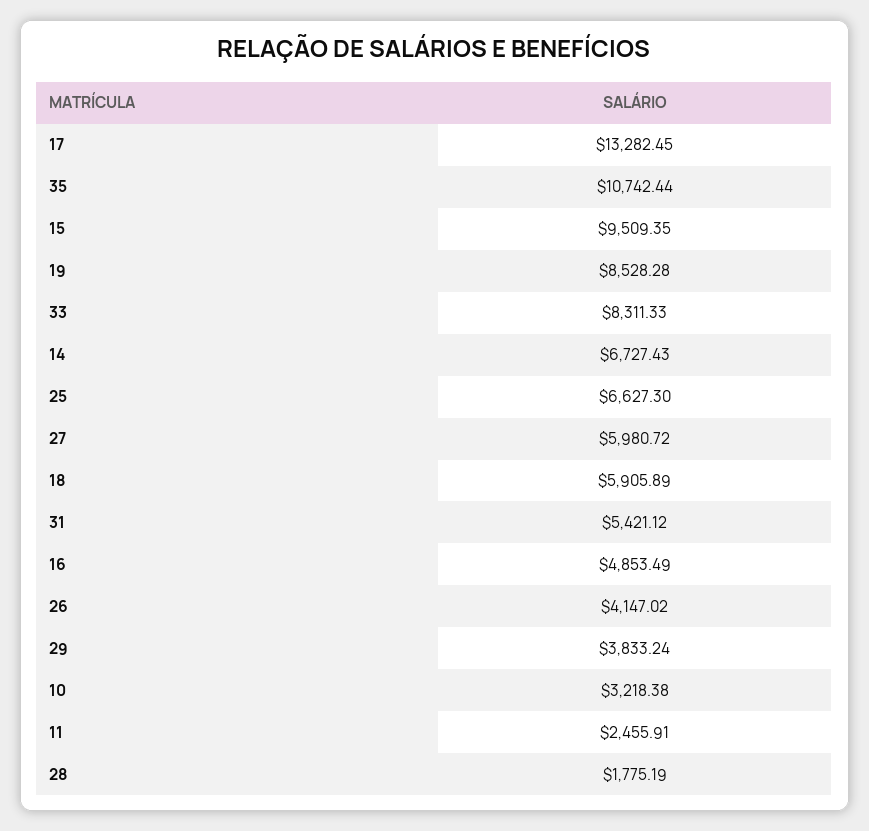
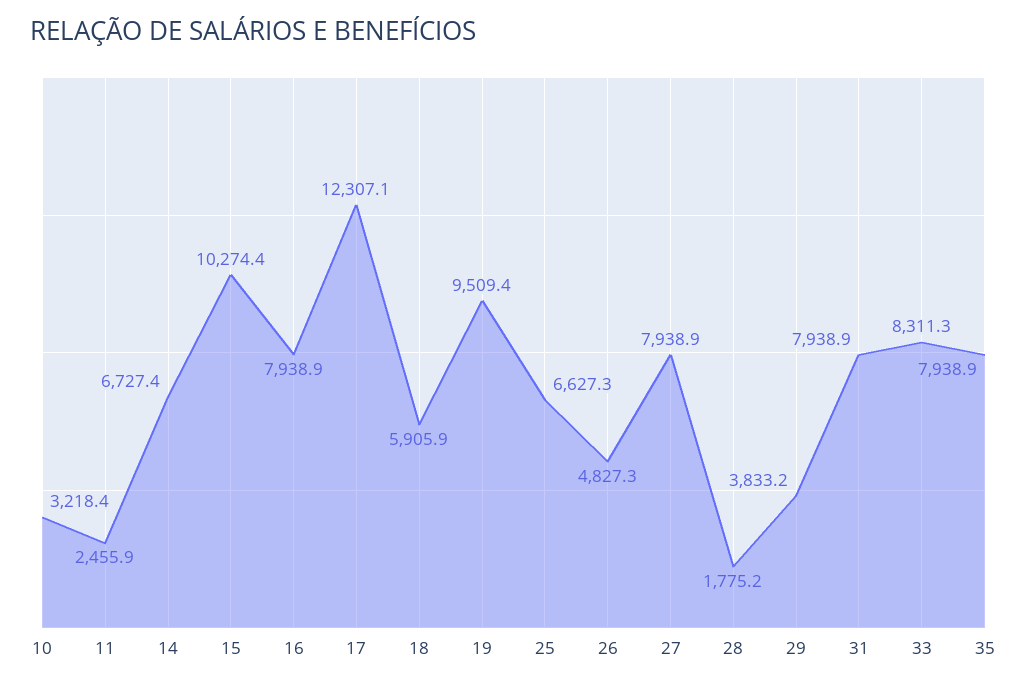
  {
-   "17": 13282.45,
+   "17": 12307.1,
-   "35": 10742.44,
+   "35": 7938.9,
-   "15": 9509.35,
+   "15": 10274.4,
-   "19": 8528.28,
+   "19": 9509.4,
    "33": 8311.33,
    "14": 6727.43,
    "25": 6627.3,
-   "27": 5980.72,
+   "27": 7938.9,
    "18": 5905.89,
-   "31": 5421.12,
+   "31": 7938.9,
-   "16": 4853.49,
+   "16": 7938.9,
-   "26": 4147.02,
+   "26": 4827.3,
    "29": 3833.24,
    "10": 3218.38,
    "11": 2455.91,
    "28": 1775.19
  }

